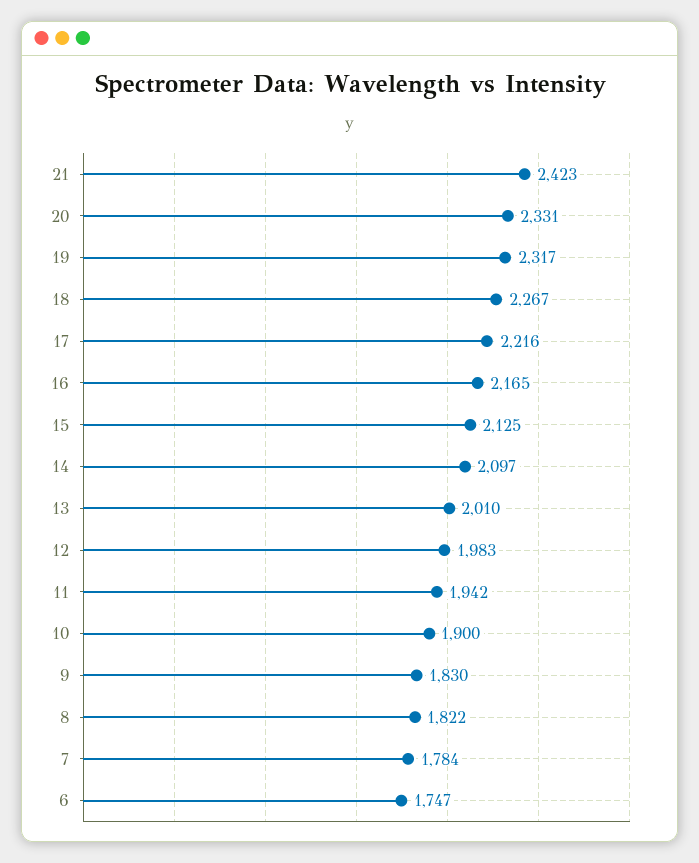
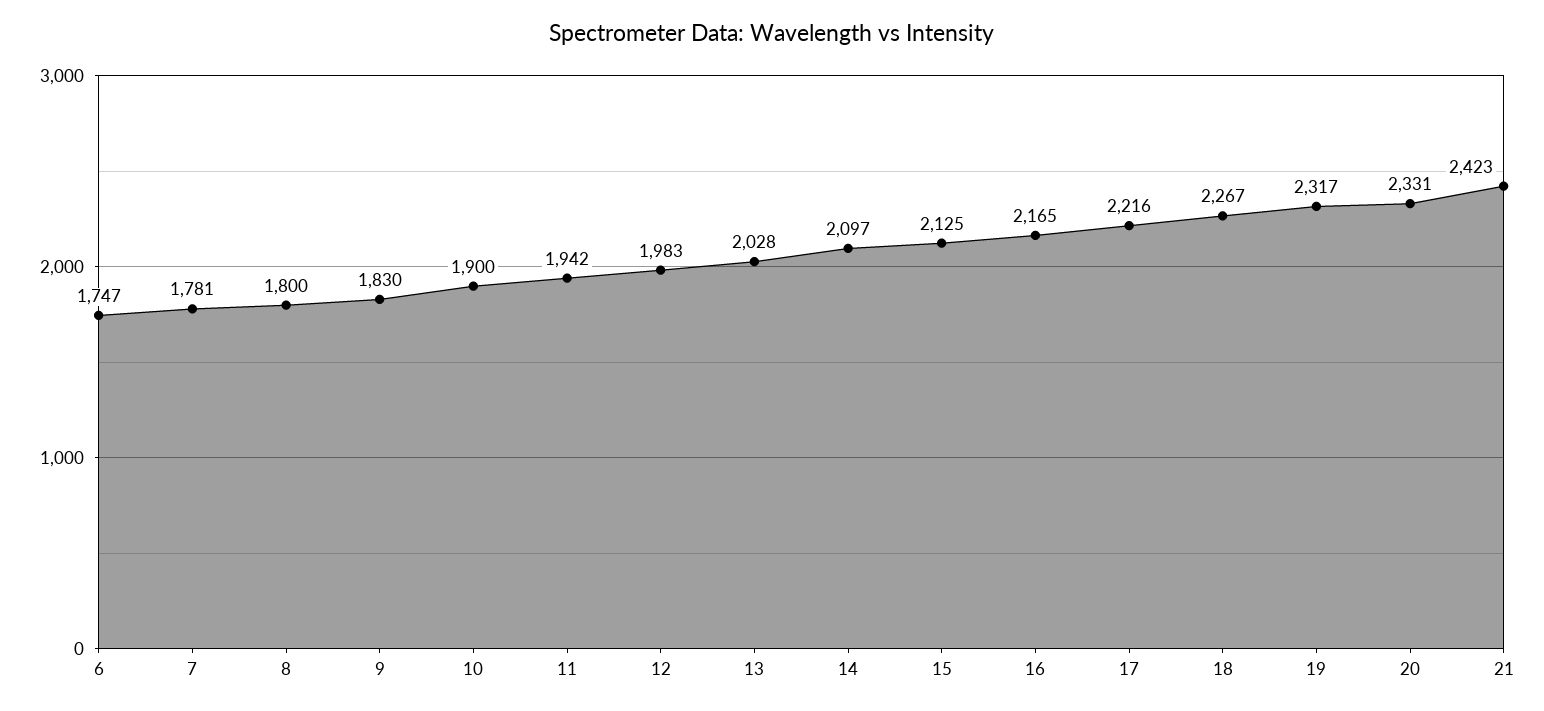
  {
    "21": 2423,
    "20": 2331,
    "19": 2317,
    "18": 2267,
    "17": 2216,
    "16": 2165,
    "15": 2125,
    "14": 2097,
-   "13": 2010,
+   "13": 2028,
    "12": 1983,
    "11": 1942,
    "10": 1900,
    "9": 1830,
-   "8": 1822,
+   "8": 1800,
-   "7": 1784,
+   "7": 1781,
    "6": 1747
  }

